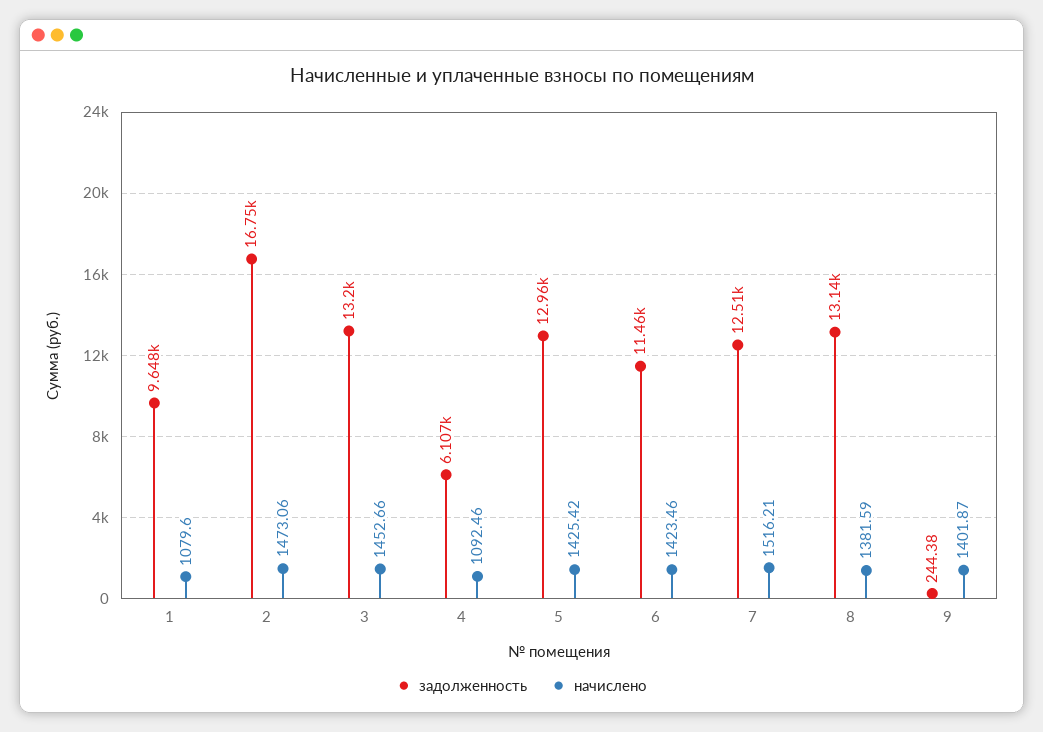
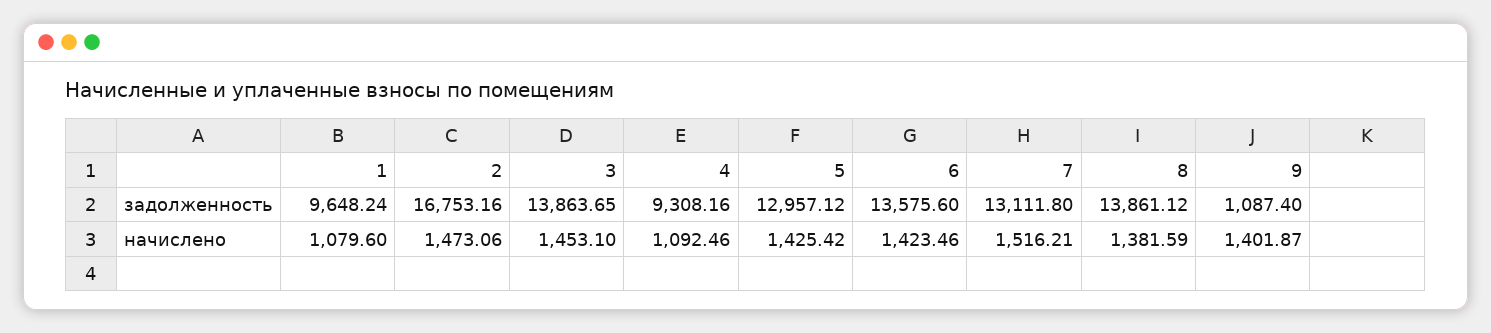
  {
    "задолженность": {
      "1": 9648.24,
      "2": 16753.16,
-     "3": 13200,
+     "3": 13863.65,
-     "4": 6107,
+     "4": 9308.16,
      "5": 12957.12,
-     "6": 11460,
+     "6": 13575.6,
-     "7": 12510,
+     "7": 13111.8,
-     "8": 13140,
+     "8": 13861.12,
-     "9": 244.38
+     "9": 1087.4
    },
    "начислено": {
      "1": 1079.6,
      "2": 1473.06,
-     "3": 1452.66,
+     "3": 1453.1,
      "4": 1092.46,
      "5": 1425.42,
      "6": 1423.46,
      "7": 1516.21,
      "8": 1381.59,
      "9": 1401.87
    }
  }

